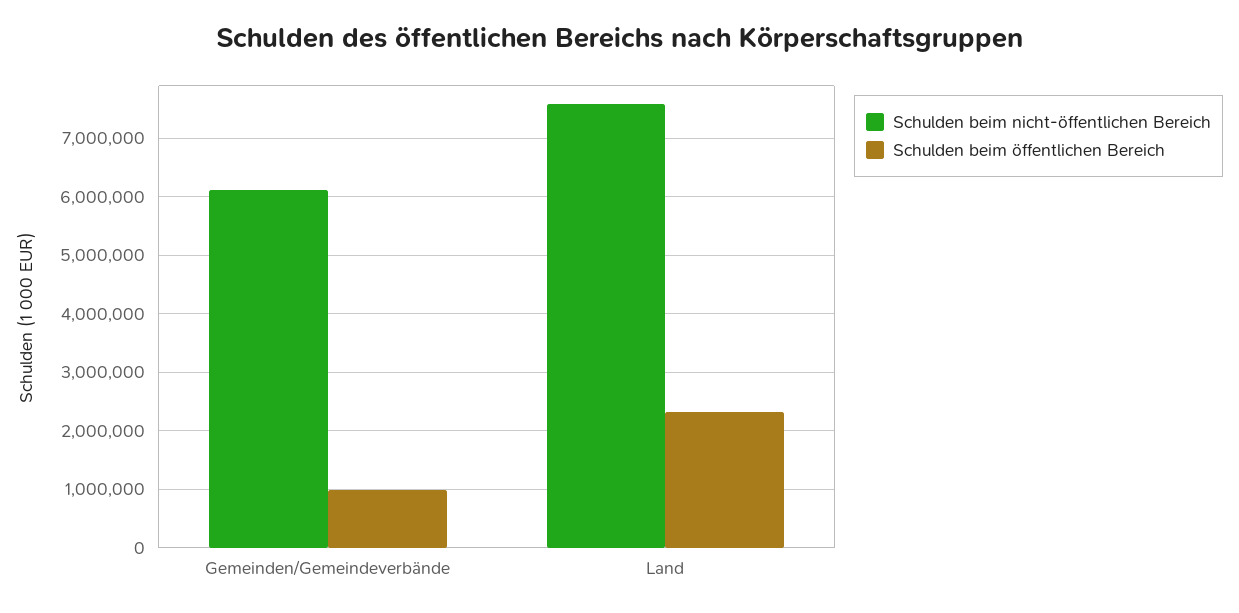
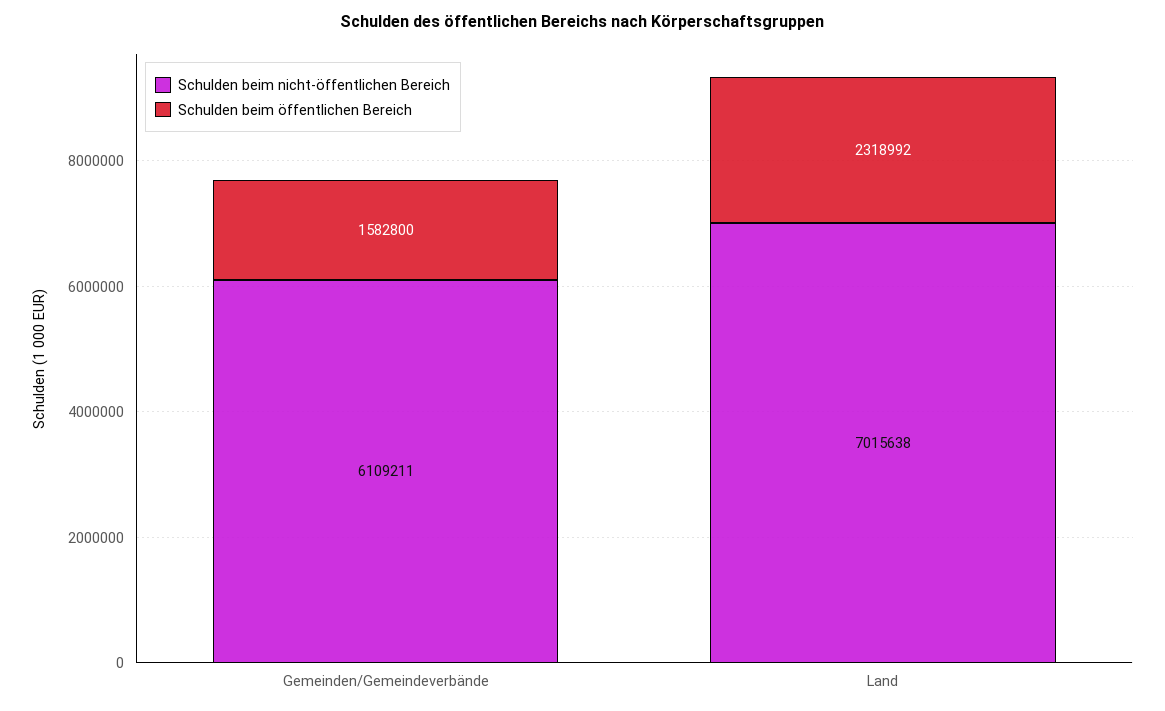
  {
    "Schulden beim nicht-öffentlichen Bereich": {
      "Gemeinden/Gemeindeverbände": 6109211,
-     "Land": 7600000
+     "Land": 7015638
    },
    "Schulden beim öffentlichen Bereich": {
-     "Gemeinden/Gemeindeverbände": 1000000,
+     "Gemeinden/Gemeindeverbände": 1582800,
      "Land": 2318992
    }
  }

